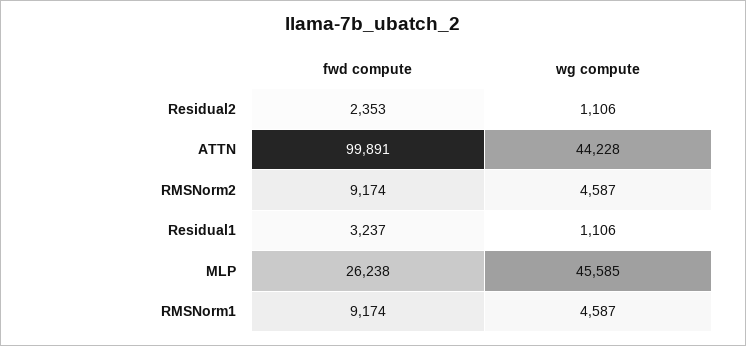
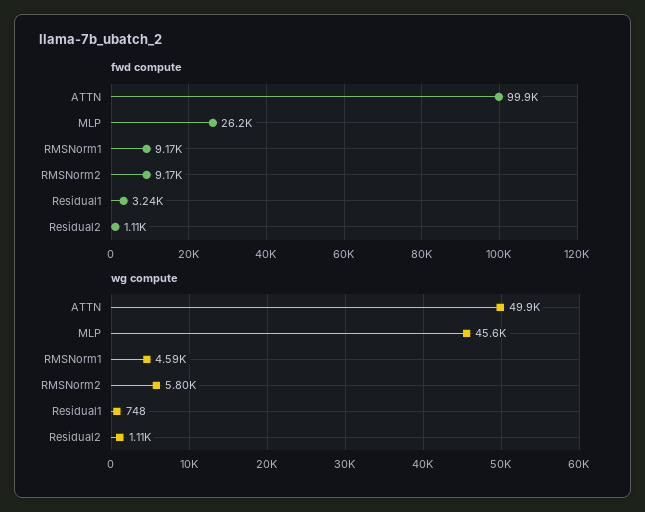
  {
    "fwd compute": {
-     "Residual2": 2353,
+     "Residual2": 1110,
      "ATTN": 99891,
      "RMSNorm2": 9174,
      "Residual1": 3237,
      "MLP": 26238,
      "RMSNorm1": 9174
    },
    "wg compute": {
      "Residual2": 1106,
-     "ATTN": 44228,
+     "ATTN": 49900,
-     "RMSNorm2": 4587,
+     "RMSNorm2": 5800,
-     "Residual1": 1106,
+     "Residual1": 748,
      "MLP": 45585,
      "RMSNorm1": 4587
    }
  }

